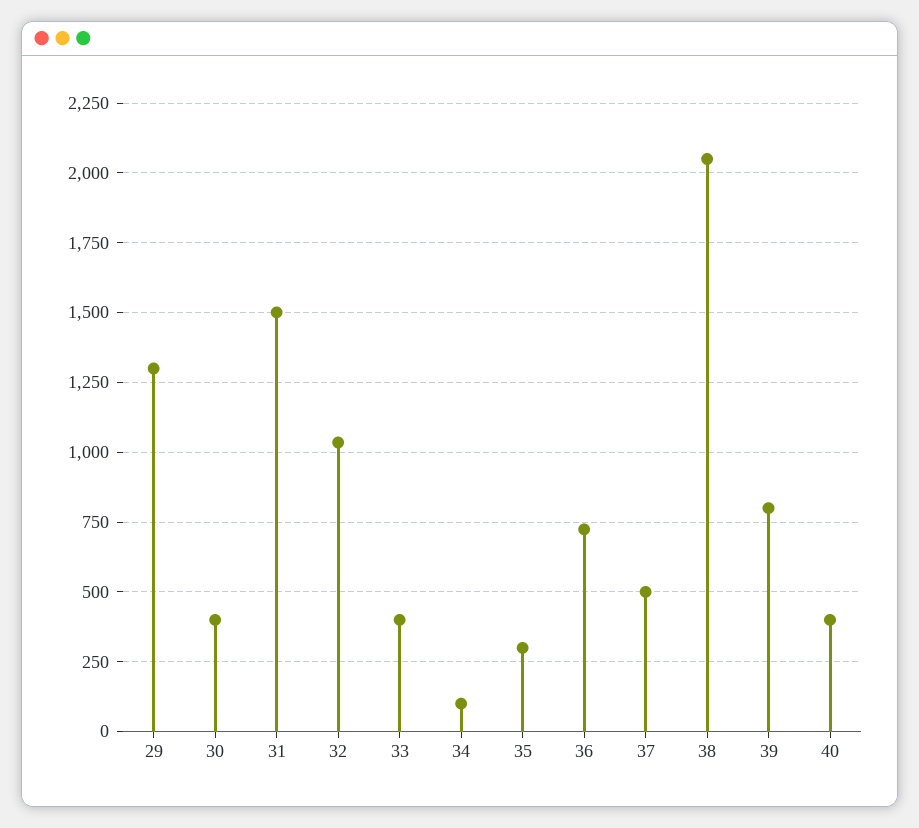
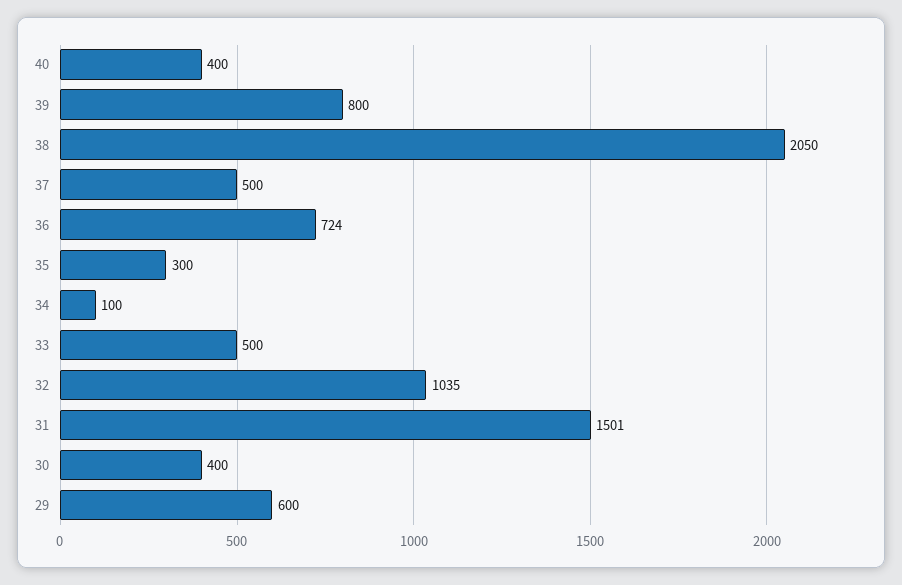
  {
-   "29": 1300,
+   "29": 600,
    "30": 400,
    "31": 1501,
    "32": 1035,
-   "33": 400,
+   "33": 500,
    "34": 100,
    "35": 300,
    "36": 724,
    "37": 500,
    "38": 2050,
    "39": 800,
    "40": 400
  }

